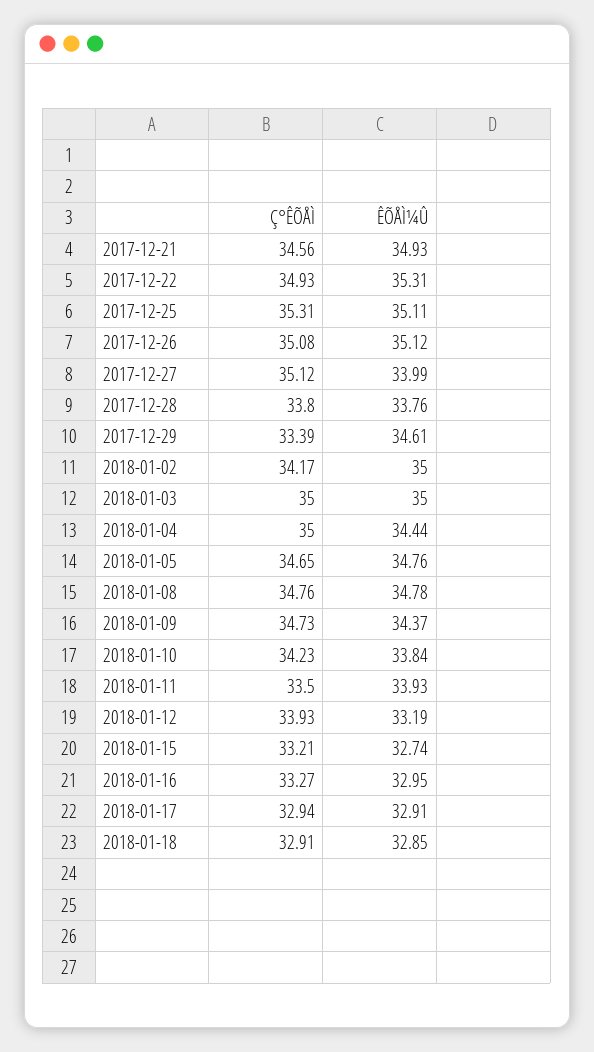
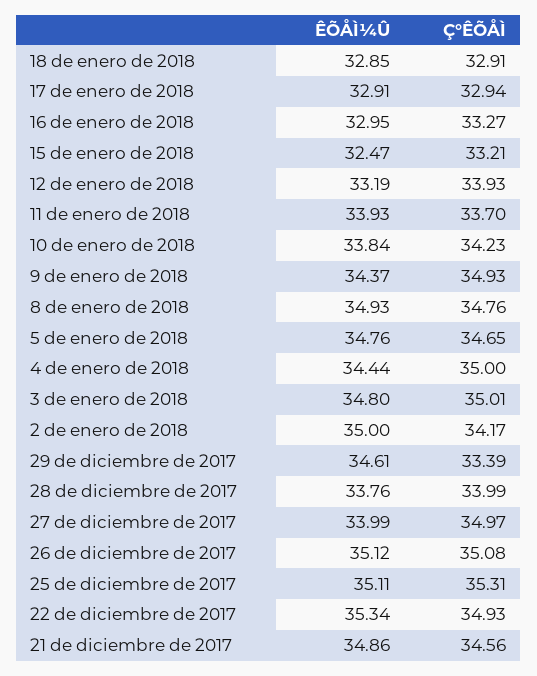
  {
    "Ç°ÊÕÅÌ": {
      "2017-12-21": 34.56,
      "2017-12-22": 34.93,
      "2017-12-25": 35.31,
      "2017-12-26": 35.08,
-     "2017-12-27": 35.12,
+     "2017-12-27": 34.97,
-     "2017-12-28": 33.8,
+     "2017-12-28": 33.99,
      "2017-12-29": 33.39,
      "2018-01-02": 34.17,
-     "2018-01-03": 35,
+     "2018-01-03": 35.01,
      "2018-01-04": 35,
      "2018-01-05": 34.65,
      "2018-01-08": 34.76,
-     "2018-01-09": 34.73,
+     "2018-01-09": 34.93,
      "2018-01-10": 34.23,
-     "2018-01-11": 33.5,
+     "2018-01-11": 33.7,
      "2018-01-12": 33.93,
      "2018-01-15": 33.21,
      "2018-01-16": 33.27,
      "2018-01-17": 32.94,
      "2018-01-18": 32.91
    },
    "ÊÕÅÌ¼Û": {
-     "2017-12-21": 34.93,
+     "2017-12-21": 34.86,
-     "2017-12-22": 35.31,
+     "2017-12-22": 35.34,
      "2017-12-25": 35.11,
      "2017-12-26": 35.12,
      "2017-12-27": 33.99,
      "2017-12-28": 33.76,
      "2017-12-29": 34.61,
      "2018-01-02": 35,
-     "2018-01-03": 35,
+     "2018-01-03": 34.8,
      "2018-01-04": 34.44,
      "2018-01-05": 34.76,
-     "2018-01-08": 34.78,
+     "2018-01-08": 34.93,
      "2018-01-09": 34.37,
      "2018-01-10": 33.84,
      "2018-01-11": 33.93,
      "2018-01-12": 33.19,
-     "2018-01-15": 32.74,
+     "2018-01-15": 32.47,
      "2018-01-16": 32.95,
      "2018-01-17": 32.91,
      "2018-01-18": 32.85
    }
  }

